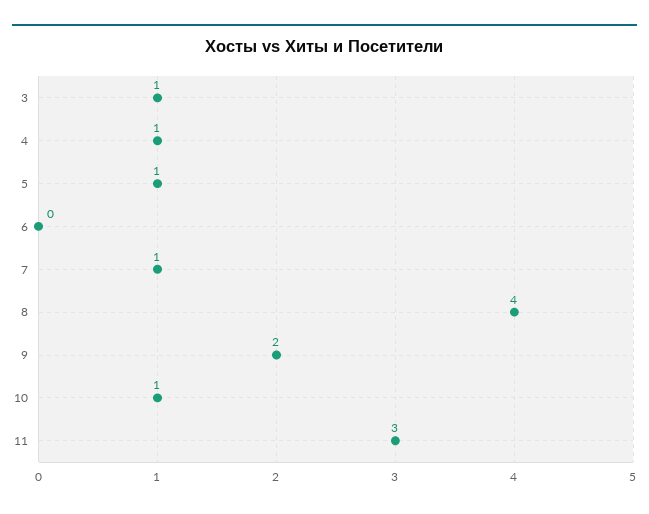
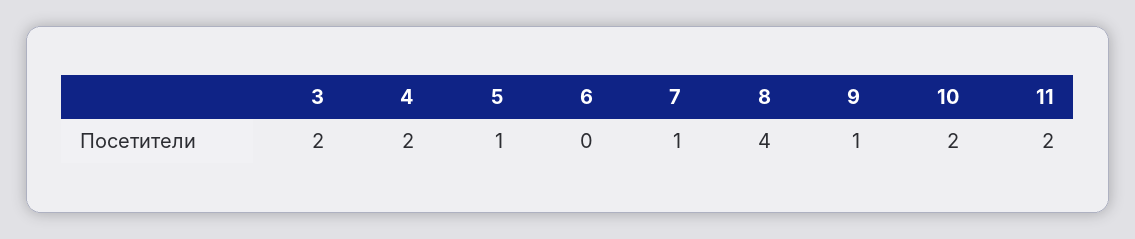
  {
-   "3": 1,
+   "3": 2,
-   "4": 1,
+   "4": 2,
    "5": 1,
    "6": 0,
    "7": 1,
    "8": 4,
-   "9": 2,
+   "9": 1,
-   "10": 1,
+   "10": 2,
-   "11": 3
+   "11": 2
  }

